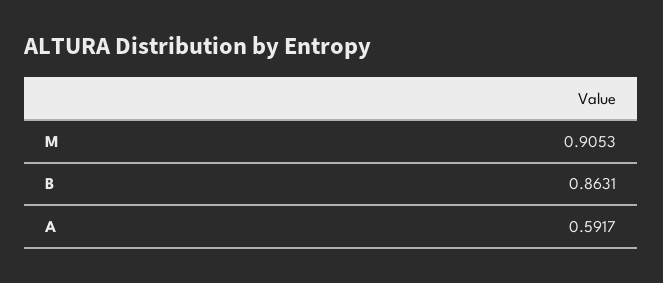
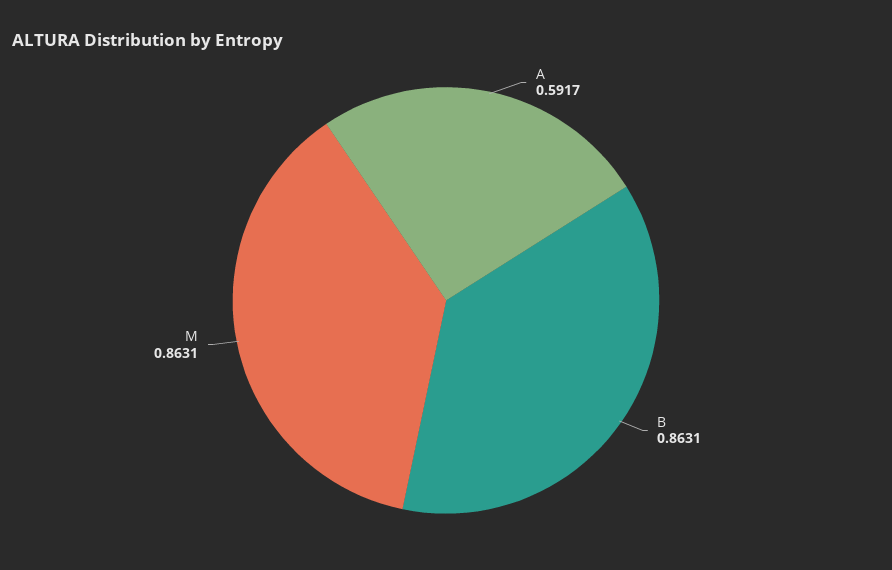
  {
-   "M": 0.9053,
+   "M": 0.8631,
    "B": 0.8631,
    "A": 0.5917
  }

